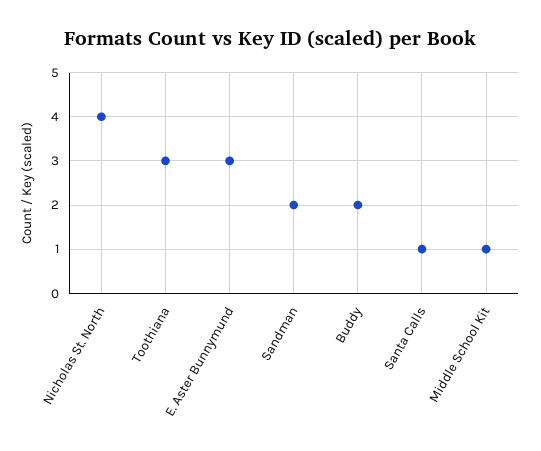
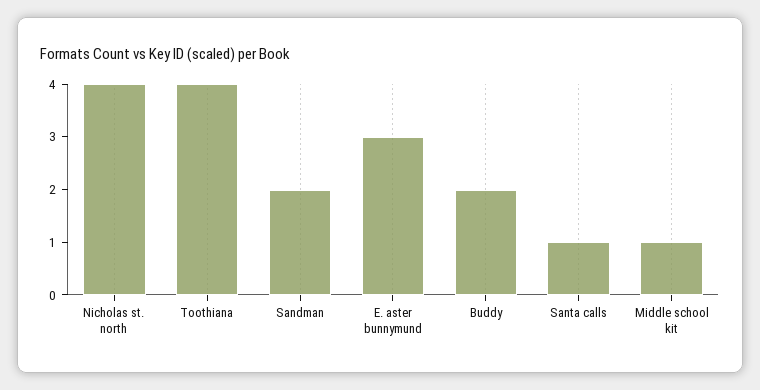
  {
    "Nicholas St. North": 4,
-   "Toothiana": 3,
+   "Toothiana": 4,
    "E. Aster Bunnymund": 3,
    "Sandman": 2,
    "Buddy": 2,
    "Santa Calls": 1,
    "Middle School Kit": 1
  }

